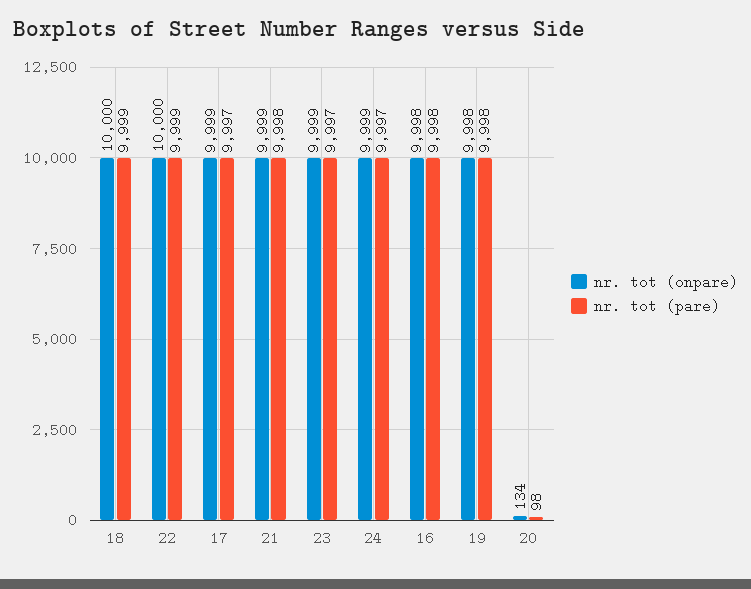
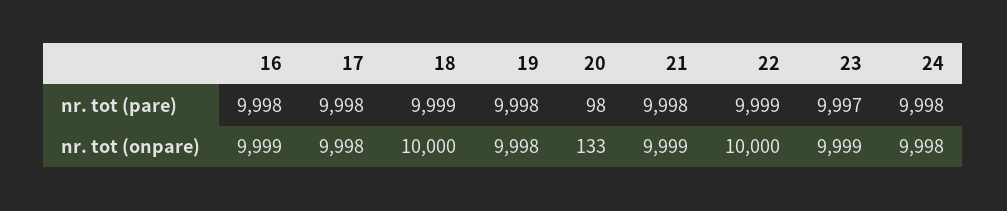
  {
    "nr. tot (onpare)": {
      "18": 10000,
      "22": 10000,
-     "17": 9999,
+     "17": 9998,
      "21": 9999,
      "23": 9999,
-     "24": 9999,
+     "24": 9998,
-     "16": 9998,
+     "16": 9999,
      "19": 9998,
-     "20": 134
+     "20": 133
    },
    "nr. tot (pare)": {
      "18": 9999,
      "22": 9999,
-     "17": 9997,
+     "17": 9998,
      "21": 9998,
      "23": 9997,
-     "24": 9997,
+     "24": 9998,
      "16": 9998,
      "19": 9998,
      "20": 98
    }
  }

